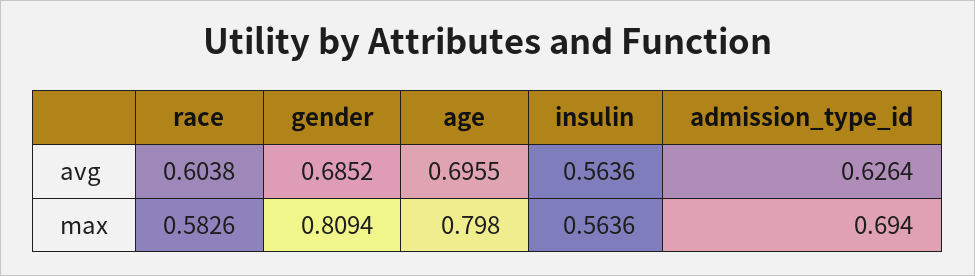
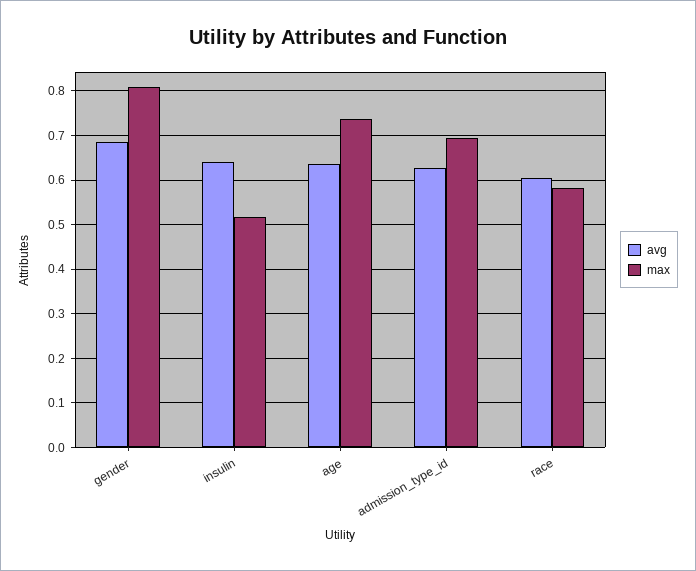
  {
    "avg": {
      "race": 0.6038,
      "gender": 0.6852,
-     "age": 0.6955,
+     "age": 0.64,
-     "insulin": 0.5636,
+     "insulin": 0.64,
      "admission_type_id": 0.6264
    },
    "max": {
      "race": 0.5826,
      "gender": 0.8094,
-     "age": 0.798,
+     "age": 0.74,
-     "insulin": 0.5636,
+     "insulin": 0.52,
      "admission_type_id": 0.694
    }
  }

